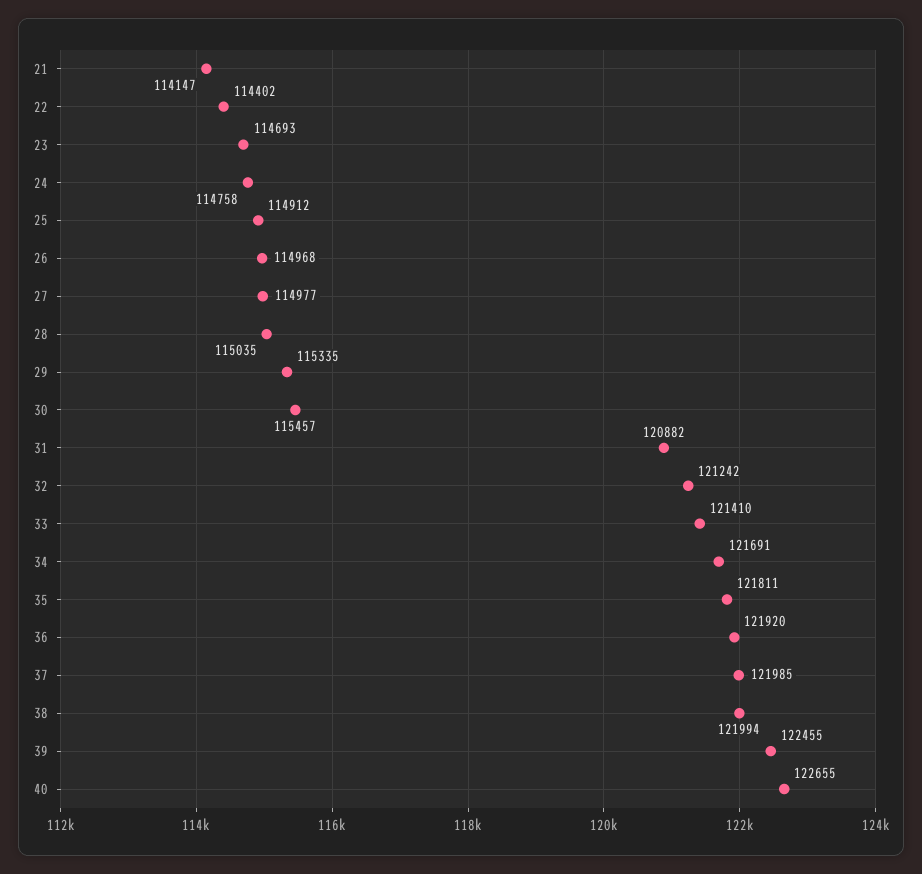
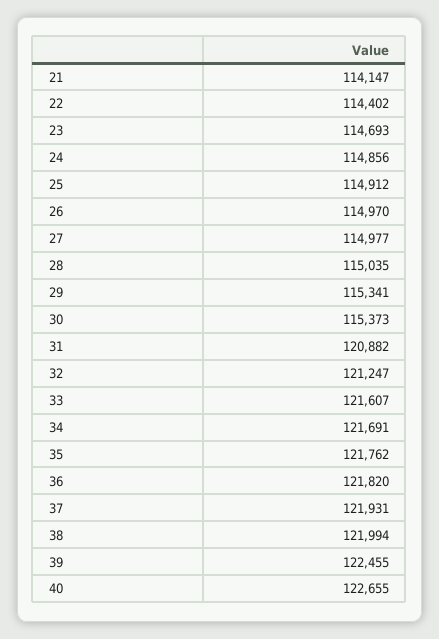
  {
    "21": 114147,
    "22": 114402,
    "23": 114693,
-   "24": 114758,
+   "24": 114856,
    "25": 114912,
-   "26": 114968,
+   "26": 114970,
    "27": 114977,
    "28": 115035,
-   "29": 115335,
+   "29": 115341,
-   "30": 115457,
+   "30": 115373,
    "31": 120882,
-   "32": 121242,
+   "32": 121247,
-   "33": 121410,
+   "33": 121607,
    "34": 121691,
-   "35": 121811,
+   "35": 121762,
-   "36": 121920,
+   "36": 121820,
-   "37": 121985,
+   "37": 121931,
    "38": 121994,
    "39": 122455,
    "40": 122655
  }

